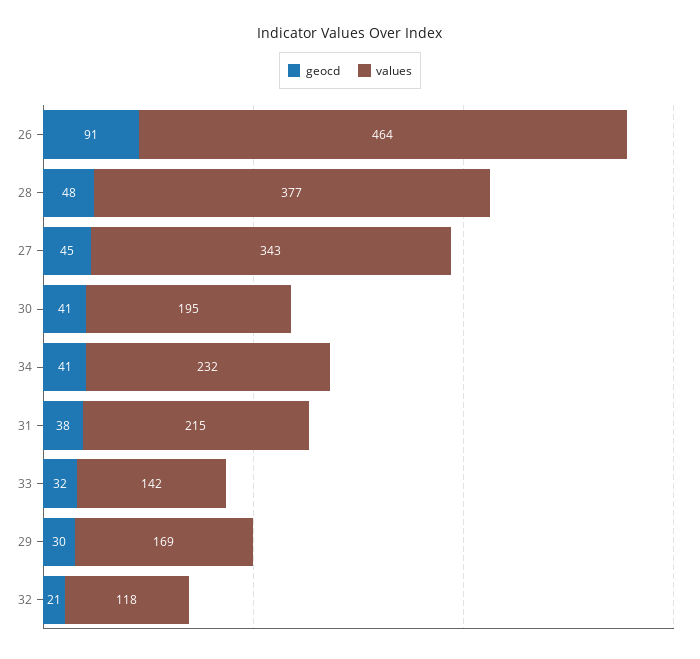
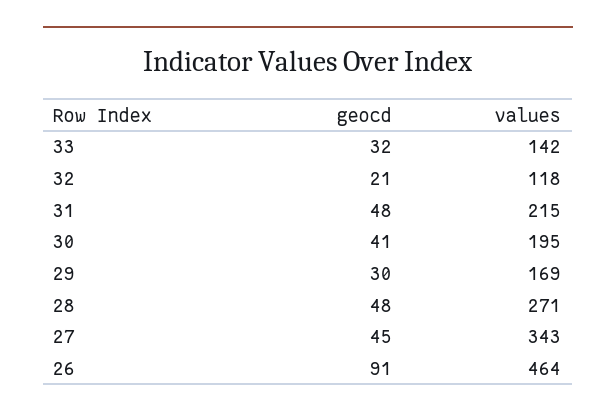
  {
    "geocd": {
      "26": 91,
      "28": 48,
      "27": 45,
      "30": 41,
-     "34": 41,
-     "31": 38,
+     "31": 48,
      "33": 32,
      "29": 30,
      "32": 21
    },
    "values": {
      "26": 464,
-     "28": 377,
+     "28": 271,
      "27": 343,
      "30": 195,
-     "34": 232,
      "31": 215,
      "33": 142,
      "29": 169,
      "32": 118
    }
  }

